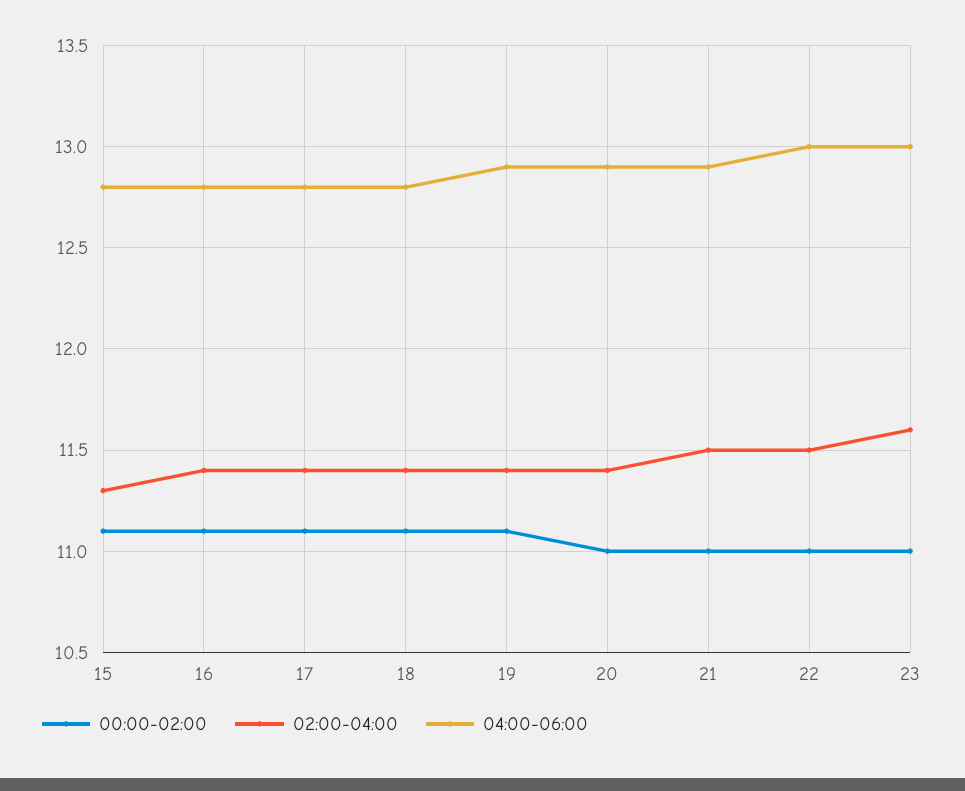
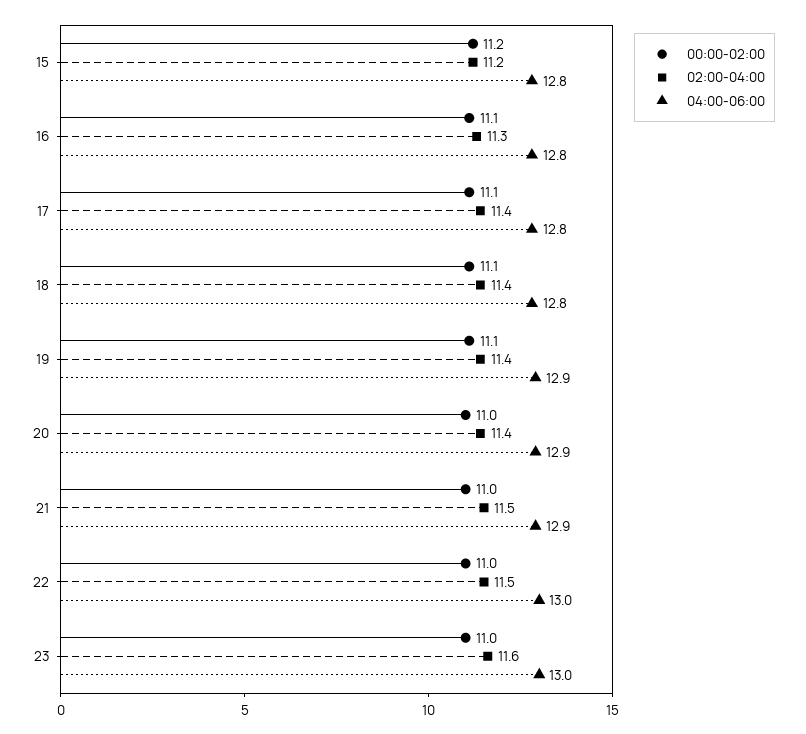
  {
    "00:00-02:00": {
-     "15": 11.1,
+     "15": 11.2,
      "16": 11.1,
      "17": 11.1,
      "18": 11.1,
      "19": 11.1,
      "20": 11,
      "21": 11,
      "22": 11,
      "23": 11
    },
    "02:00-04:00": {
-     "15": 11.3,
+     "15": 11.2,
-     "16": 11.4,
+     "16": 11.3,
      "17": 11.4,
      "18": 11.4,
      "19": 11.4,
      "20": 11.4,
      "21": 11.5,
      "22": 11.5,
      "23": 11.6
    },
    "04:00-06:00": {
      "15": 12.8,
      "16": 12.8,
      "17": 12.8,
      "18": 12.8,
      "19": 12.9,
      "20": 12.9,
      "21": 12.9,
      "22": 13,
      "23": 13
    }
  }

